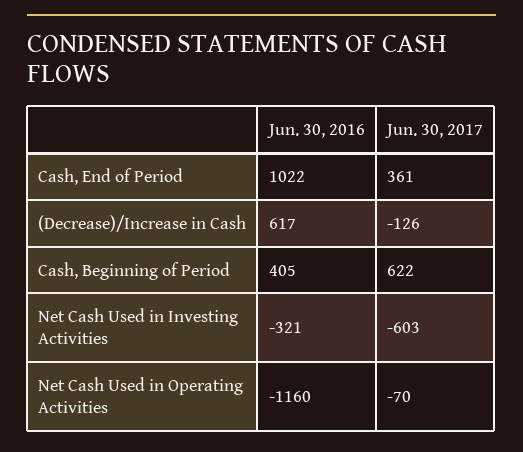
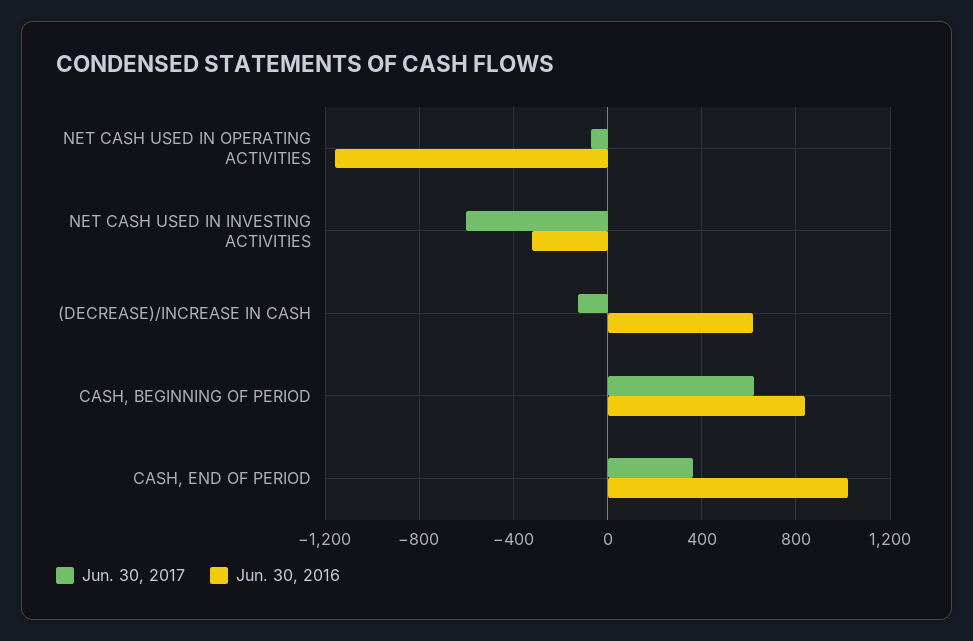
  {
    "Jun. 30, 2016": {
      "Cash, End of Period": 1022,
      "(Decrease)/Increase in Cash": 617,
-     "Cash, Beginning of Period": 405,
+     "Cash, Beginning of Period": 850,
      "Net Cash Used in Investing Activities": -321,
      "Net Cash Used in Operating Activities": -1160
    },
    "Jun. 30, 2017": {
      "Cash, End of Period": 361,
      "(Decrease)/Increase in Cash": -126,
      "Cash, Beginning of Period": 622,
      "Net Cash Used in Investing Activities": -603,
      "Net Cash Used in Operating Activities": -70
    }
  }

